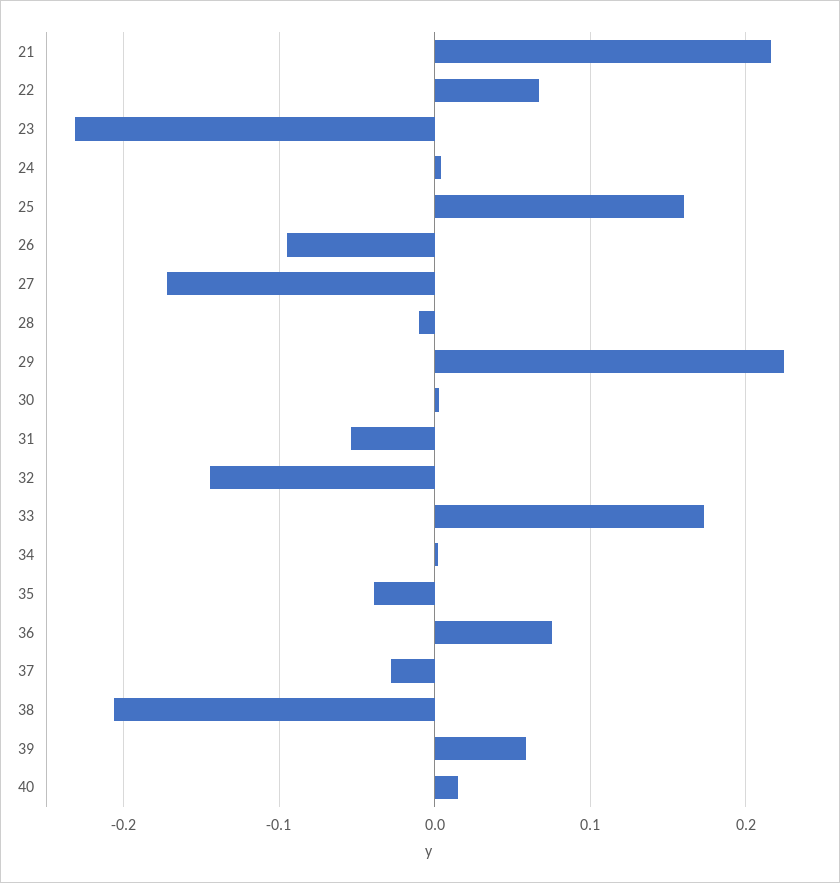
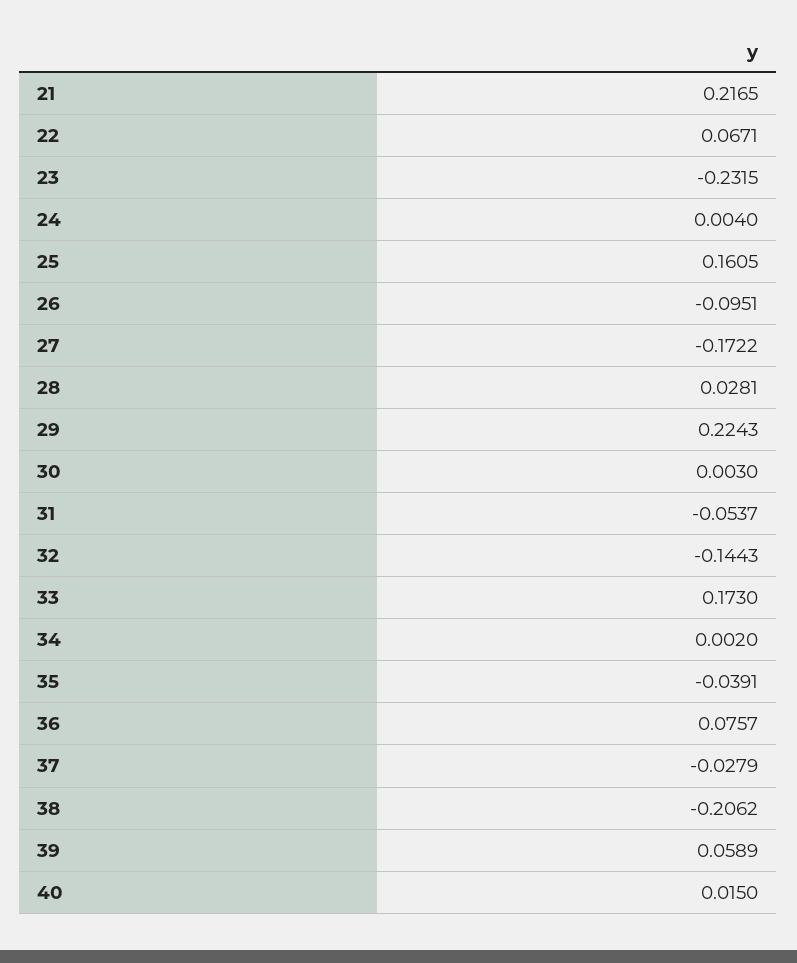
  {
    "21": 0.2165,
    "22": 0.0671,
    "23": -0.2315,
    "24": 0.004,
    "25": 0.1605,
    "26": -0.0951,
    "27": -0.1722,
-   "28": -0.01,
+   "28": 0.0281,
    "29": 0.2243,
    "30": 0.003,
    "31": -0.0537,
    "32": -0.1443,
    "33": 0.173,
    "34": 0.002,
    "35": -0.0391,
    "36": 0.0757,
    "37": -0.0279,
    "38": -0.2062,
    "39": 0.0589,
    "40": 0.015
  }

